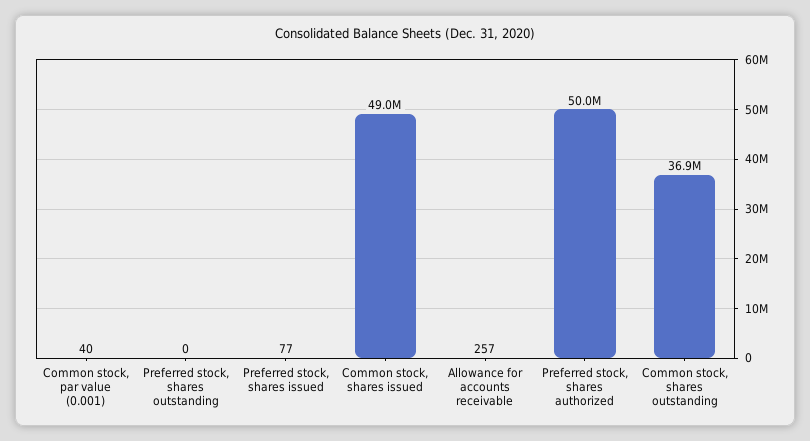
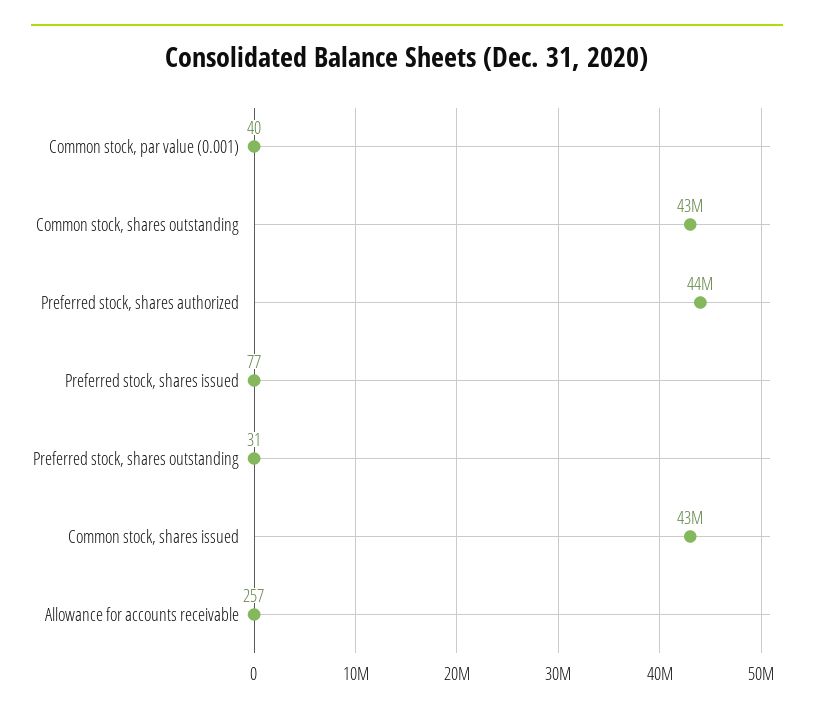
  {
    "Common stock, par value (0.001)": 40,
-   "Preferred stock, shares outstanding": 0,
+   "Preferred stock, shares outstanding": 31,
    "Preferred stock, shares issued": 77,
-   "Common stock, shares issued": 49000000,
+   "Common stock, shares issued": 43000000,
    "Allowance for accounts receivable": 257,
-   "Preferred stock, shares authorized": 50000000,
+   "Preferred stock, shares authorized": 44000000,
-   "Common stock, shares outstanding": 36900000
+   "Common stock, shares outstanding": 43000000
  }

